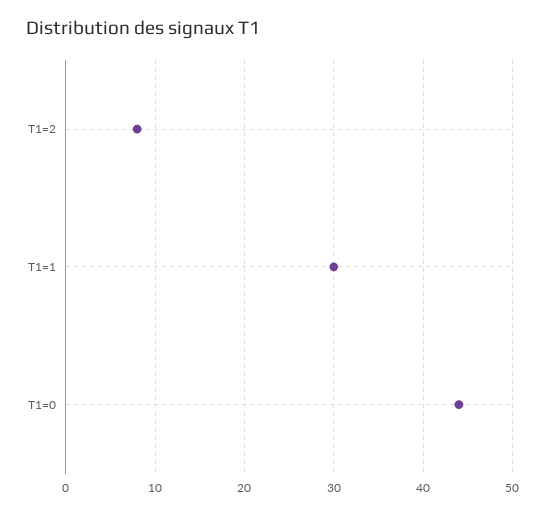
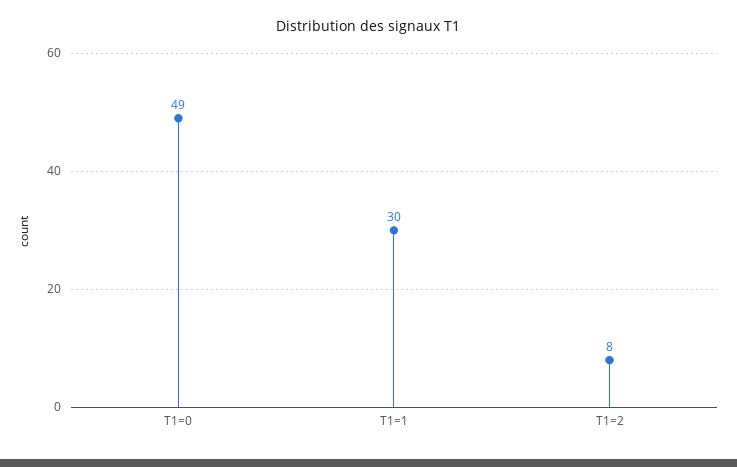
  {
    "T1=2": 8,
    "T1=1": 30,
-   "T1=0": 44
+   "T1=0": 49
  }

